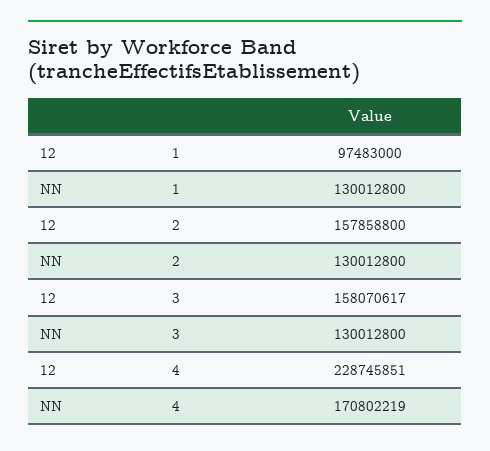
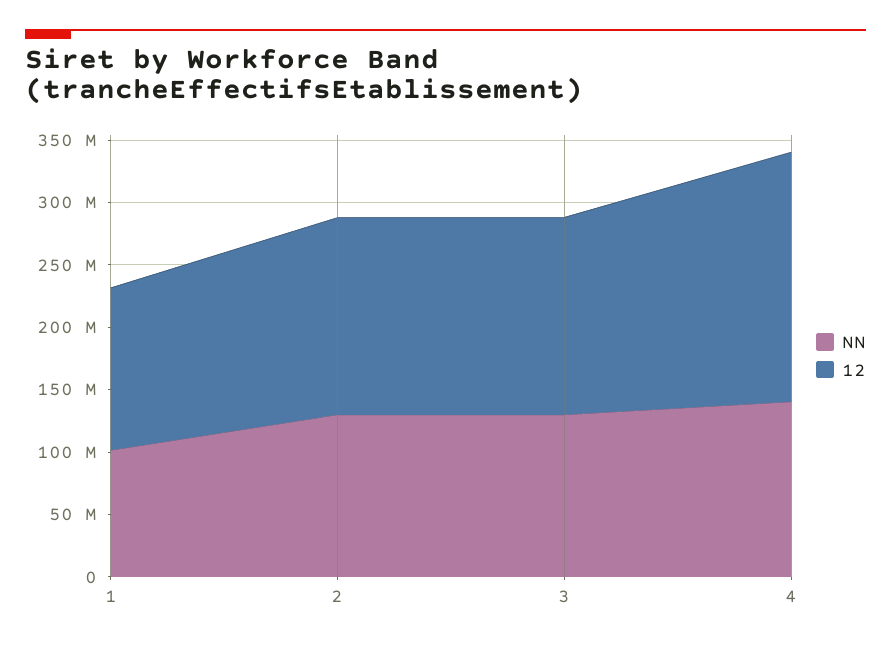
  {
    "12": {
-     "1": 97483000,
+     "1": 130000000,
      "2": 157858800,
      "3": 158070617,
-     "4": 228745851
+     "4": 200000000
    },
    "NN": {
-     "1": 130012800,
+     "1": 100000000,
      "2": 130012800,
      "3": 130012800,
-     "4": 170802219
+     "4": 140000000
    }
  }

